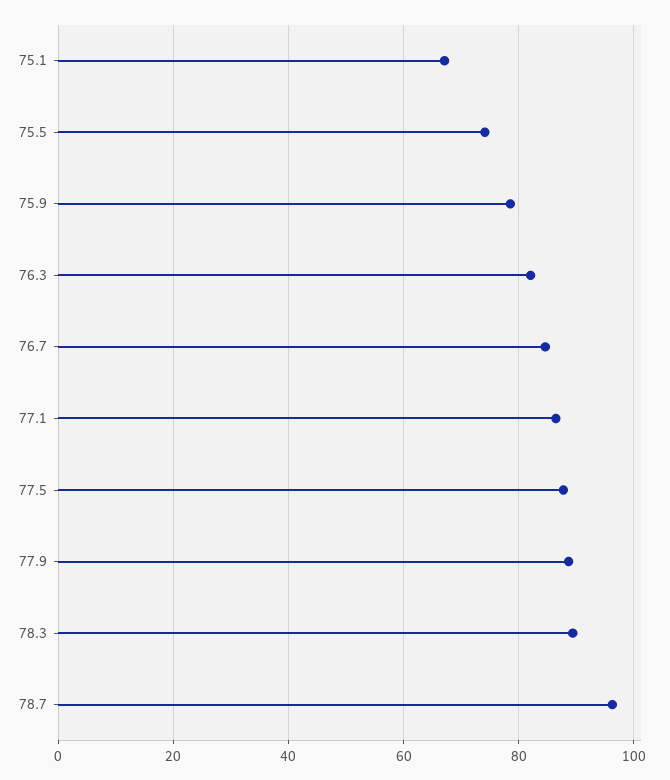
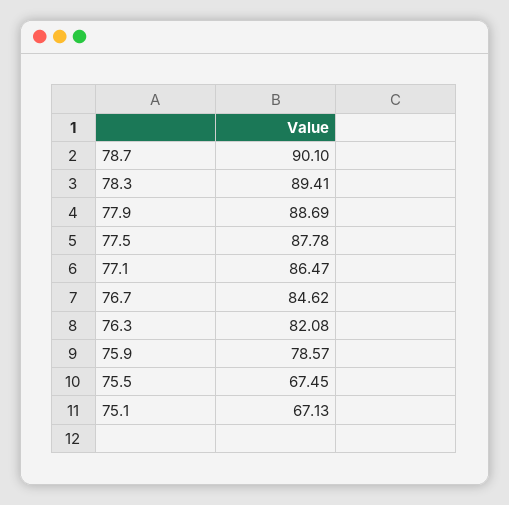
  {
    "75.1": 67.13,
-   "75.5": 74,
+   "75.5": 67.45,
    "75.9": 78.57,
    "76.3": 82.08,
    "76.7": 84.62,
    "77.1": 86.47,
    "77.5": 87.78,
    "77.9": 88.69,
    "78.3": 89.41,
-   "78.7": 96
+   "78.7": 90.1
  }

